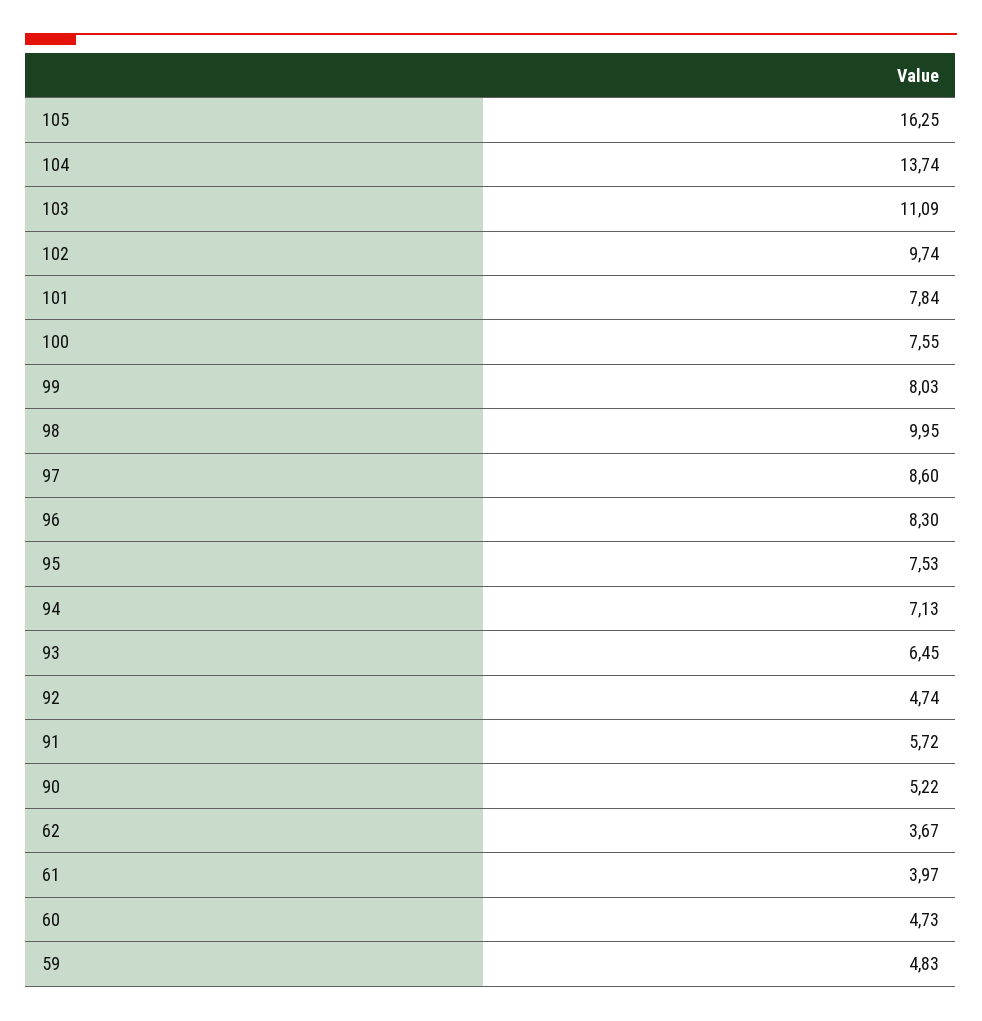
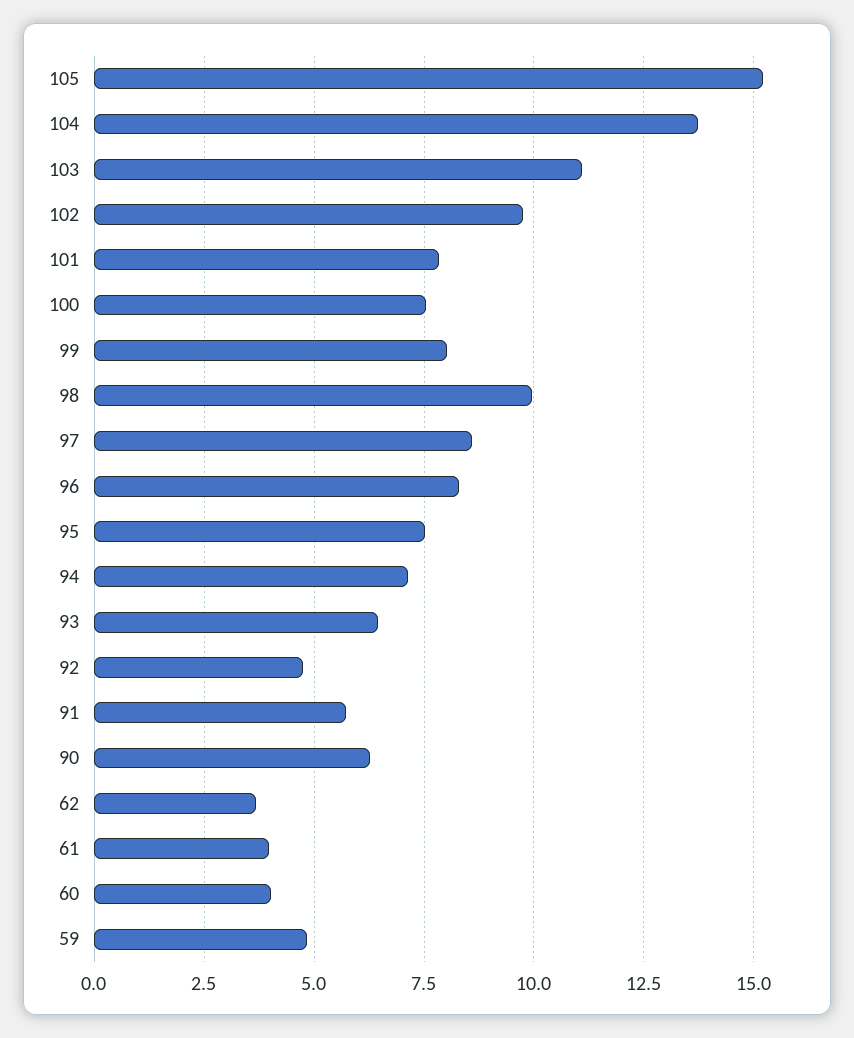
  {
-   "105": 16.25,
+   "105": 15.25,
    "104": 13.74,
    "103": 11.09,
    "102": 9.74,
    "101": 7.84,
    "100": 7.55,
    "99": 8.03,
    "98": 9.95,
    "97": 8.6,
    "96": 8.3,
    "95": 7.53,
    "94": 7.13,
    "93": 6.45,
    "92": 4.74,
    "91": 5.72,
-   "90": 5.22,
+   "90": 6.25,
    "62": 3.67,
    "61": 3.97,
-   "60": 4.73,
+   "60": 4,
    "59": 4.83
  }

